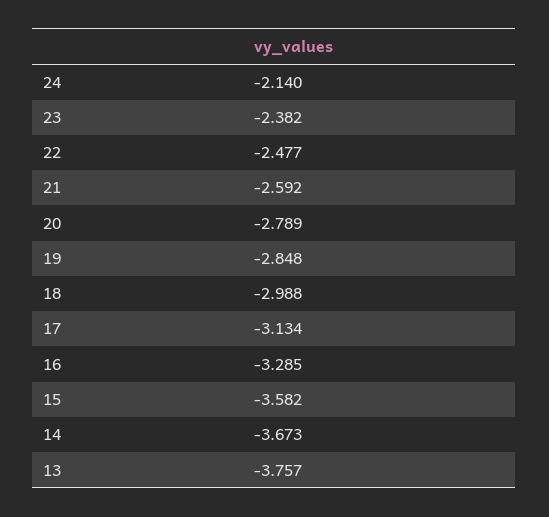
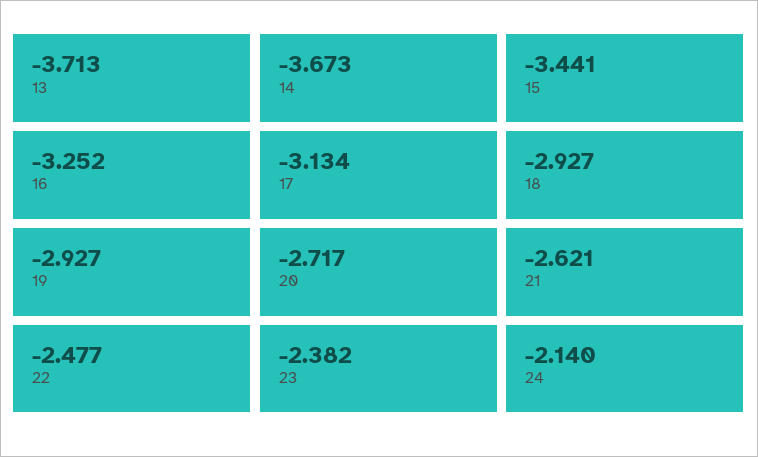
  {
    "24": -2.14,
    "23": -2.382,
    "22": -2.477,
-   "21": -2.592,
+   "21": -2.621,
-   "20": -2.789,
+   "20": -2.717,
-   "19": -2.848,
+   "19": -2.927,
-   "18": -2.988,
+   "18": -2.927,
    "17": -3.134,
-   "16": -3.285,
+   "16": -3.252,
-   "15": -3.582,
+   "15": -3.441,
    "14": -3.673,
-   "13": -3.757
+   "13": -3.713
  }

